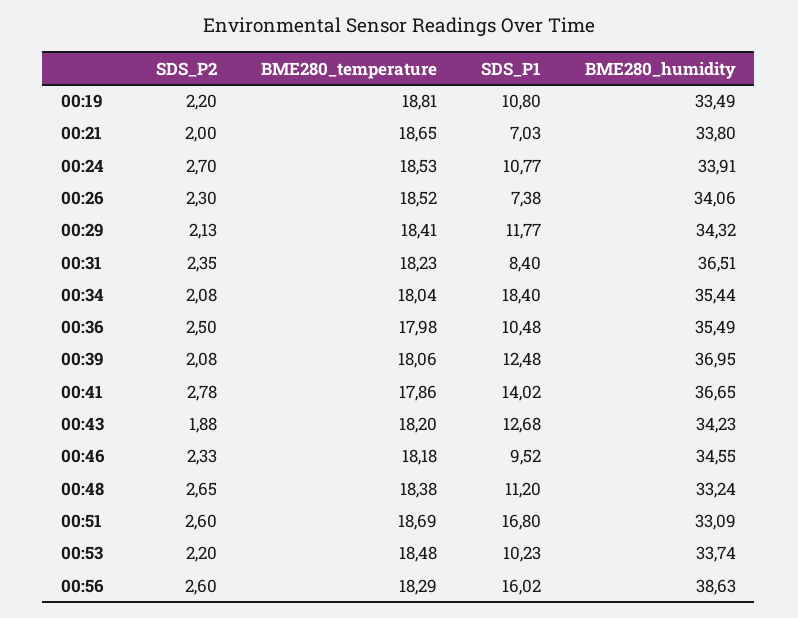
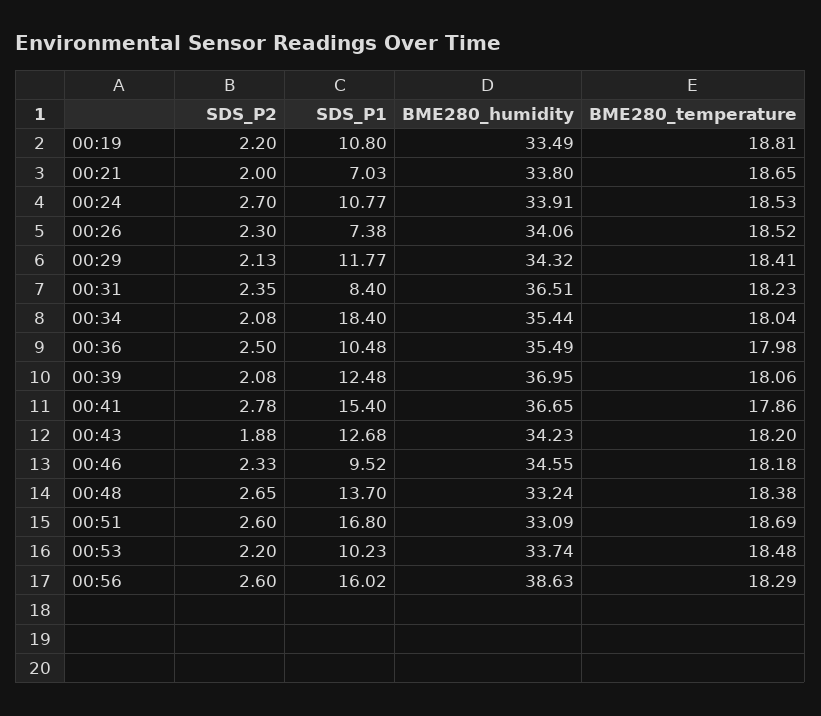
  {
    "SDS_P2": {
      "00:19": 2.2,
      "00:21": 2,
      "00:24": 2.7,
      "00:26": 2.3,
      "00:29": 2.13,
      "00:31": 2.35,
      "00:34": 2.08,
      "00:36": 2.5,
      "00:39": 2.08,
      "00:41": 2.78,
      "00:43": 1.88,
      "00:46": 2.33,
      "00:48": 2.65,
      "00:51": 2.6,
      "00:53": 2.2,
      "00:56": 2.6
    },
    "BME280_temperature": {
      "00:19": 18.81,
      "00:21": 18.65,
      "00:24": 18.53,
      "00:26": 18.52,
      "00:29": 18.41,
      "00:31": 18.23,
      "00:34": 18.04,
      "00:36": 17.98,
      "00:39": 18.06,
      "00:41": 17.86,
      "00:43": 18.2,
      "00:46": 18.18,
      "00:48": 18.38,
      "00:51": 18.69,
      "00:53": 18.48,
      "00:56": 18.29
    },
    "SDS_P1": {
      "00:19": 10.8,
      "00:21": 7.03,
      "00:24": 10.77,
      "00:26": 7.38,
      "00:29": 11.77,
      "00:31": 8.4,
      "00:34": 18.4,
      "00:36": 10.48,
      "00:39": 12.48,
-     "00:41": 14.02,
+     "00:41": 15.4,
      "00:43": 12.68,
      "00:46": 9.52,
-     "00:48": 11.2,
+     "00:48": 13.7,
      "00:51": 16.8,
      "00:53": 10.23,
      "00:56": 16.02
    },
    "BME280_humidity": {
      "00:19": 33.49,
      "00:21": 33.8,
      "00:24": 33.91,
      "00:26": 34.06,
      "00:29": 34.32,
      "00:31": 36.51,
      "00:34": 35.44,
      "00:36": 35.49,
      "00:39": 36.95,
      "00:41": 36.65,
      "00:43": 34.23,
      "00:46": 34.55,
      "00:48": 33.24,
      "00:51": 33.09,
      "00:53": 33.74,
      "00:56": 38.63
    }
  }

